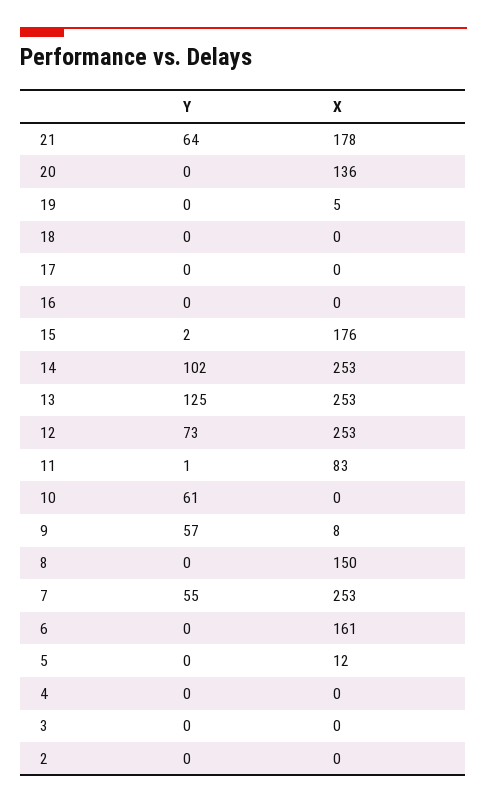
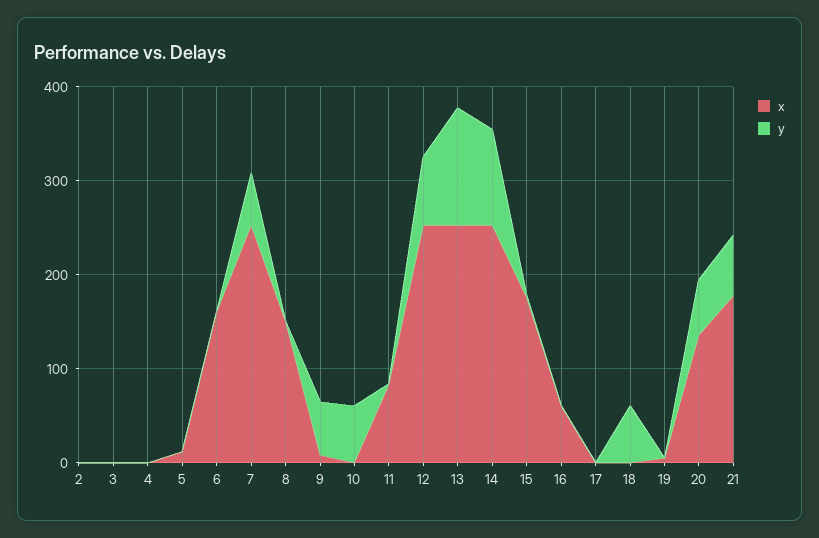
  {
    "Y": {
      "21": 64,
-     "20": 0,
+     "20": 60,
      "19": 0,
-     "18": 0,
+     "18": 60,
      "17": 0,
      "16": 0,
      "15": 2,
      "14": 102,
      "13": 125,
      "12": 73,
      "11": 1,
      "10": 61,
      "9": 57,
      "8": 0,
      "7": 55,
      "6": 0,
      "5": 0,
      "4": 0,
      "3": 0,
      "2": 0
    },
    "X": {
      "21": 178,
      "20": 136,
      "19": 5,
      "18": 0,
      "17": 0,
-     "16": 0,
+     "16": 60,
      "15": 176,
      "14": 253,
      "13": 253,
      "12": 253,
      "11": 83,
      "10": 0,
      "9": 8,
      "8": 150,
      "7": 253,
      "6": 161,
      "5": 12,
      "4": 0,
      "3": 0,
      "2": 0
    }
  }

